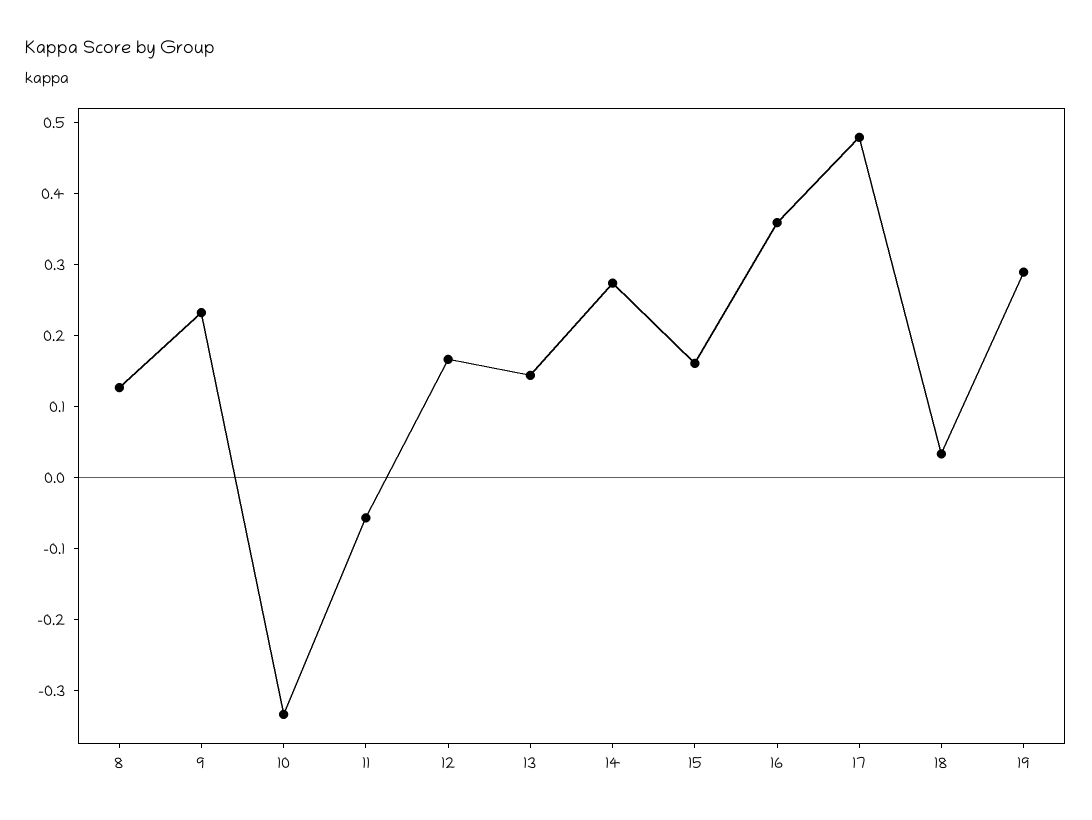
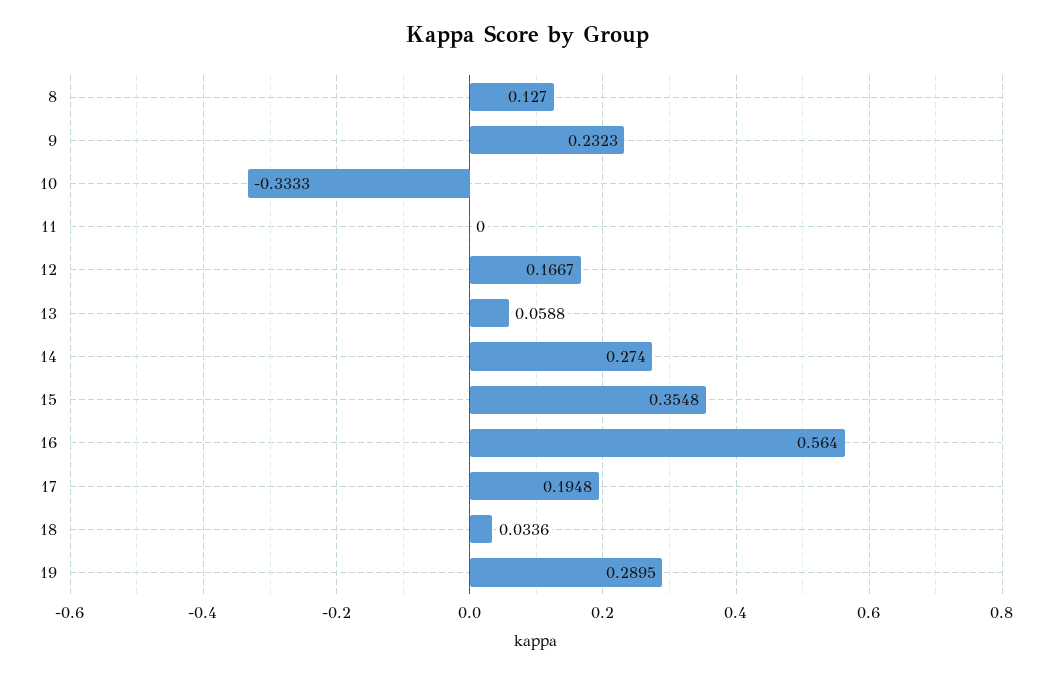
  {
    "8": 0.127,
    "9": 0.2323,
    "10": -0.3333,
-   "11": -0.06,
+   "11": 0,
    "12": 0.1667,
-   "13": 0.14,
+   "13": 0.0588,
    "14": 0.274,
-   "15": 0.16,
+   "15": 0.3548,
-   "16": 0.36,
+   "16": 0.564,
-   "17": 0.48,
+   "17": 0.1948,
    "18": 0.0336,
    "19": 0.2895
  }

